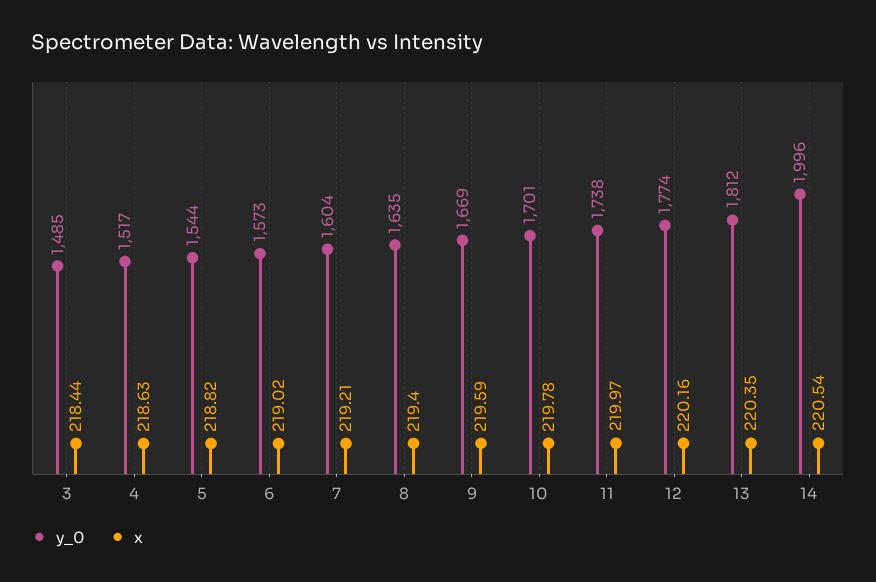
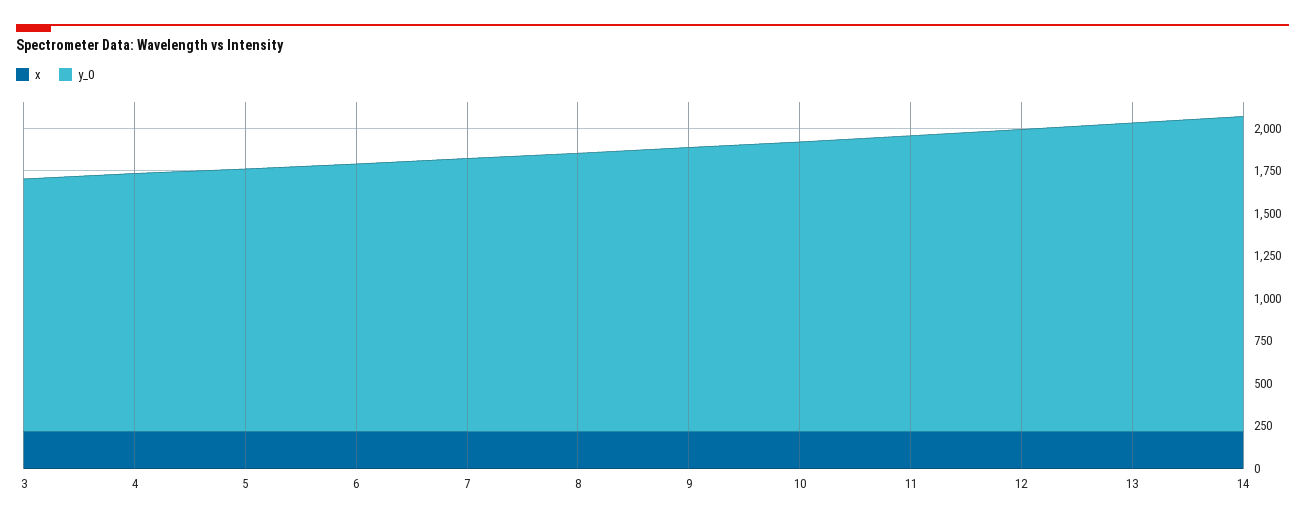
  {
    "y_0": {
      "3": 1485,
      "4": 1517,
      "5": 1544,
      "6": 1573,
      "7": 1604,
      "8": 1635,
      "9": 1669,
      "10": 1701,
      "11": 1738,
      "12": 1774,
      "13": 1812,
-     "14": 1996
+     "14": 1850
    },
    "x": {
      "3": 218.44,
      "4": 218.63,
      "5": 218.82,
      "6": 219.02,
      "7": 219.21,
      "8": 219.4,
      "9": 219.59,
      "10": 219.78,
      "11": 219.97,
      "12": 220.16,
      "13": 220.35,
      "14": 220.54
    }
  }

